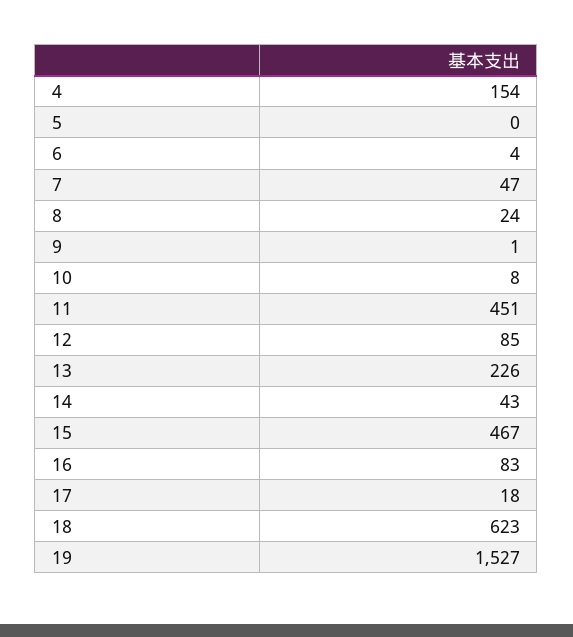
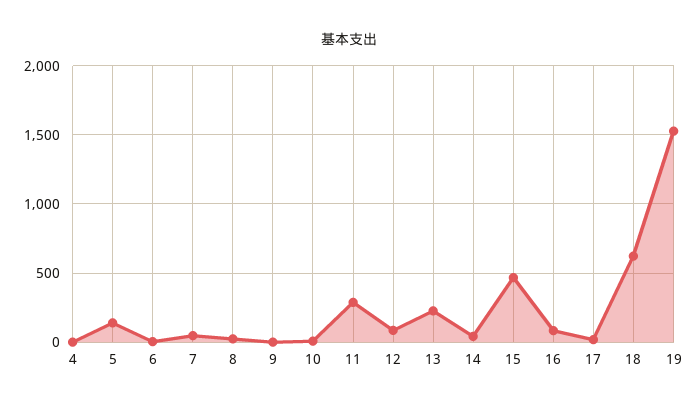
  {
-   "4": 154,
+   "4": 0,
-   "5": 0,
+   "5": 150,
    "6": 4,
    "7": 47,
    "8": 24,
    "9": 1,
    "10": 8,
-   "11": 451,
+   "11": 300,
    "12": 85,
    "13": 226,
    "14": 43,
    "15": 467,
    "16": 83,
    "17": 18,
    "18": 623,
    "19": 1527
  }

